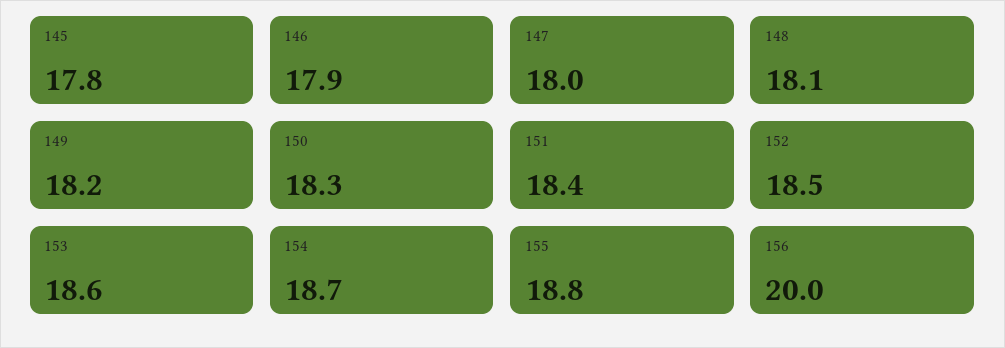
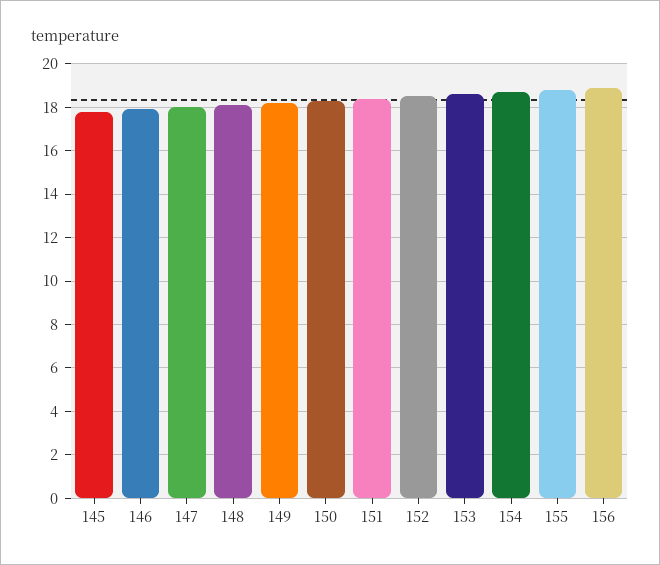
  {
    "145": 17.8,
    "146": 17.9,
    "147": 18,
    "148": 18.1,
    "149": 18.2,
    "150": 18.3,
    "151": 18.4,
    "152": 18.5,
    "153": 18.6,
    "154": 18.7,
    "155": 18.8,
-   "156": 20
+   "156": 19
  }

